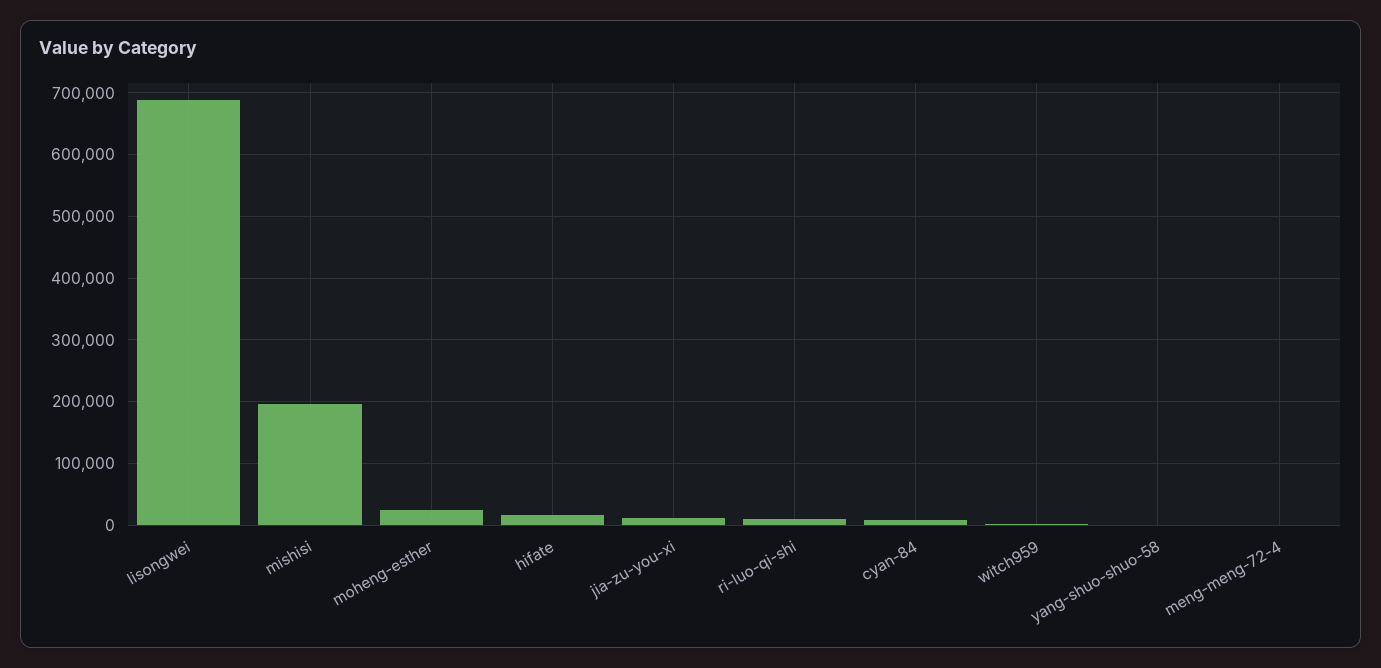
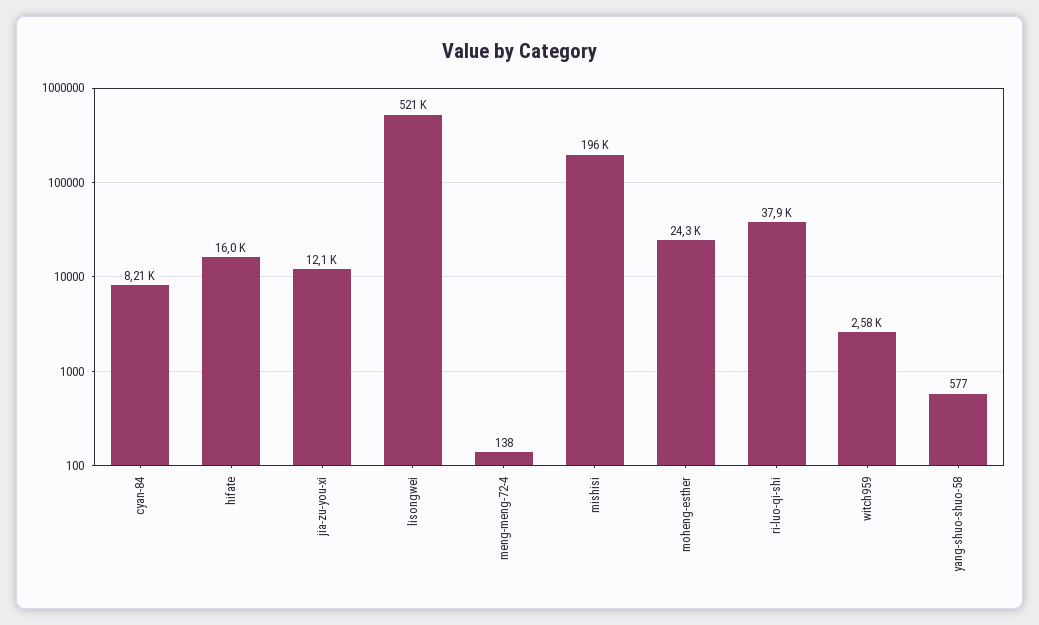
  {
-   "lisongwei": 690000,
+   "lisongwei": 521000,
    "mishisi": 196000,
    "moheng-esther": 24300,
    "hifate": 16000,
    "jia-zu-you-xi": 12100,
-   "ri-luo-qi-shi": 10000,
+   "ri-luo-qi-shi": 37900,
    "cyan-84": 8210,
    "witch959": 2580,
    "yang-shuo-shuo-58": 577,
    "meng-meng-72-4": 138
  }

